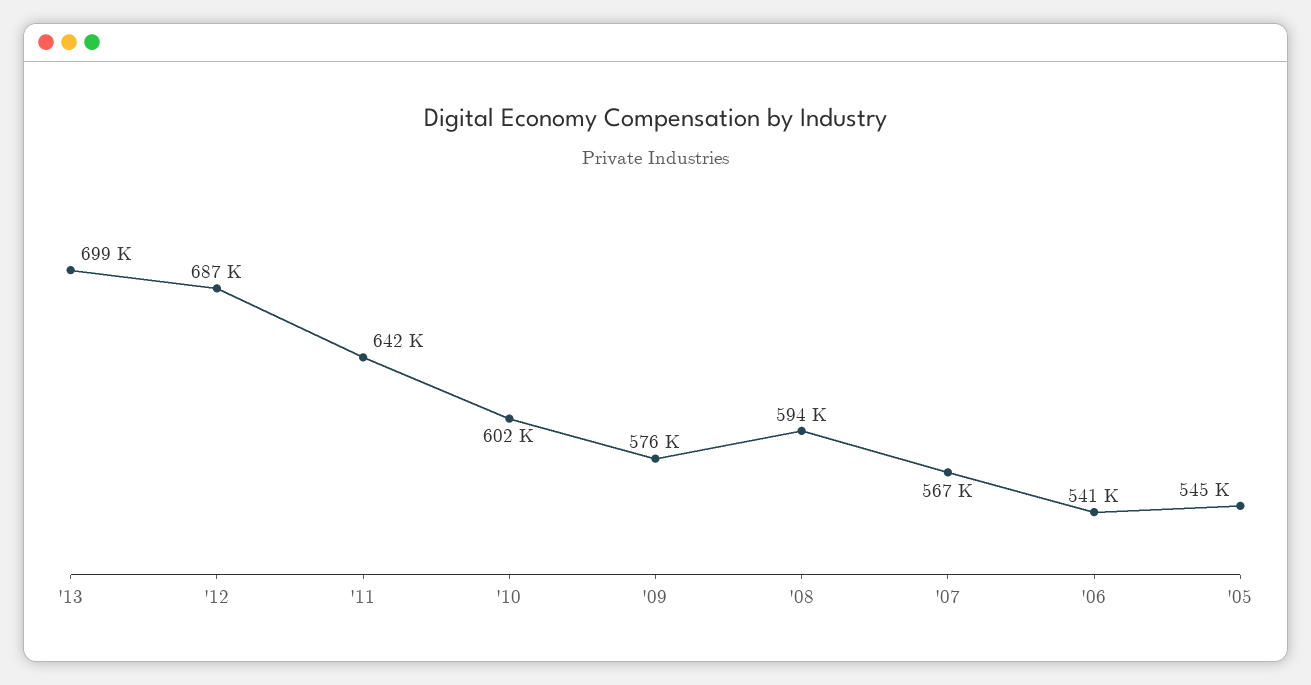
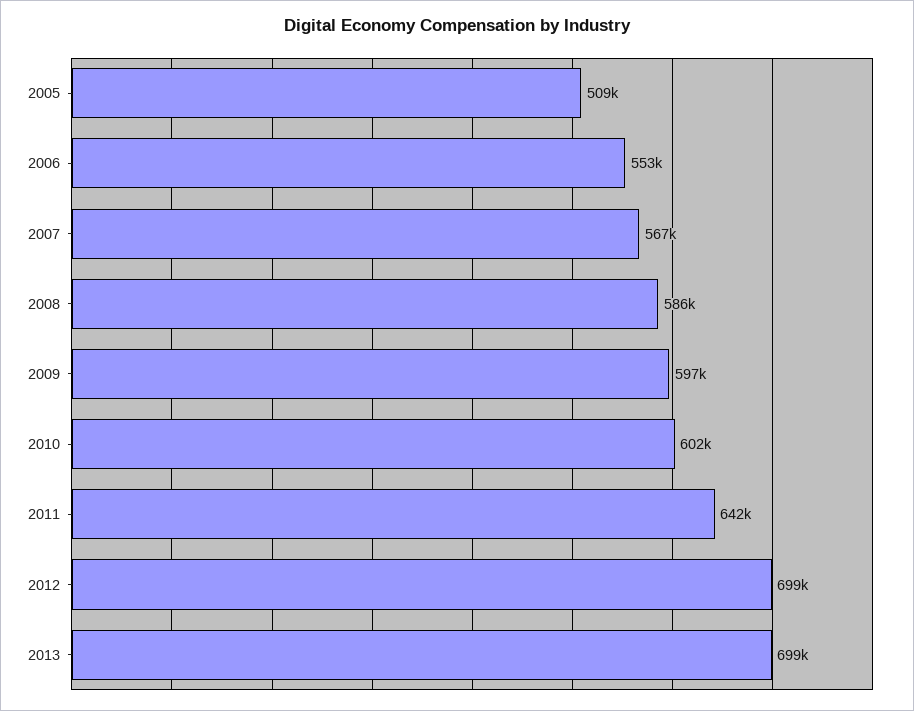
  {
    "'13": 699000,
-   "'12": 687000,
+   "'12": 699000,
    "'11": 642000,
    "'10": 602000,
-   "'09": 576000,
+   "'09": 597000,
-   "'08": 594000,
+   "'08": 586000,
    "'07": 567000,
-   "'06": 541000,
+   "'06": 553000,
-   "'05": 545000
+   "'05": 509000
  }

